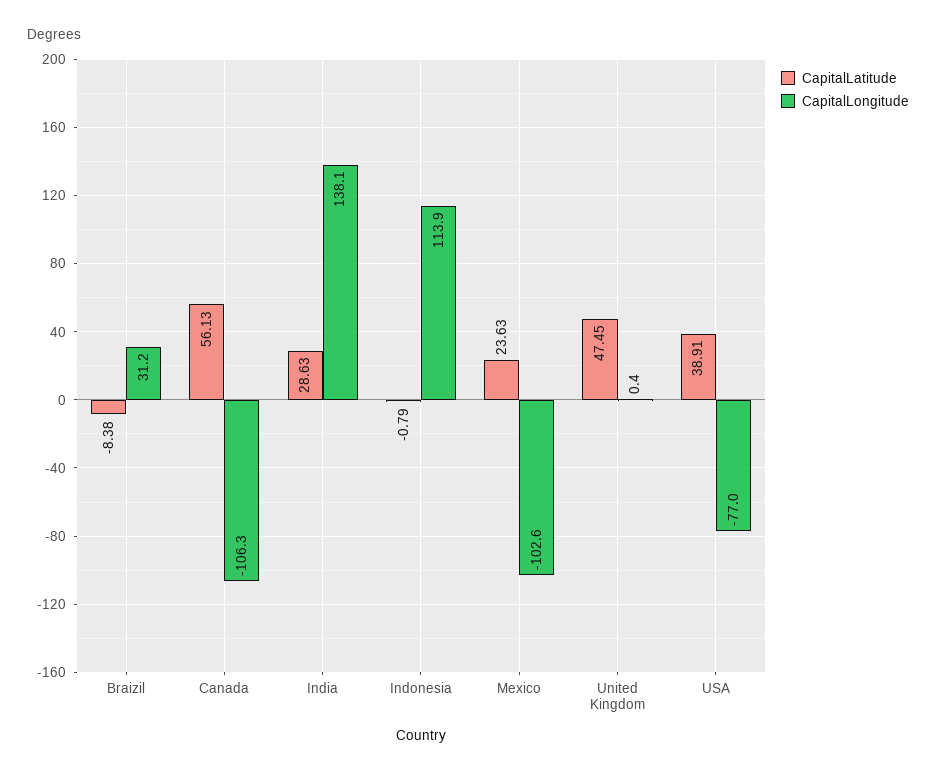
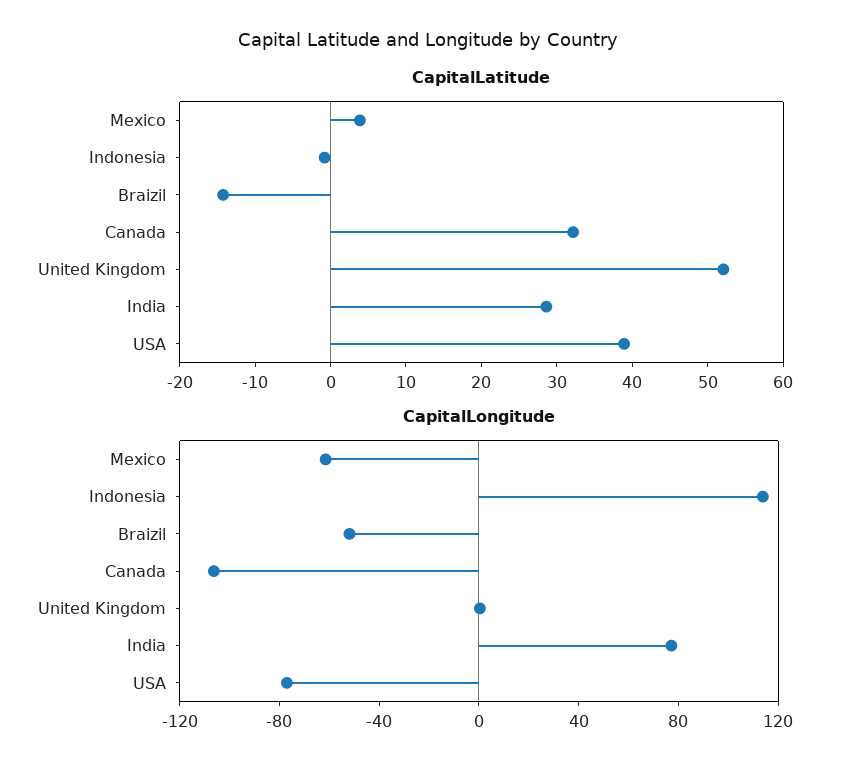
  {
    "CapitalLatitude": {
-     "Braizil": -8.38,
+     "Braizil": -14,
-     "Canada": 56.13,
+     "Canada": 32,
      "India": 28.63,
      "Indonesia": -0.79,
-     "Mexico": 23.63,
+     "Mexico": 4,
-     "United Kingdom": 47.45,
+     "United Kingdom": 52,
      "USA": 38.91
    },
    "CapitalLongitude": {
-     "Braizil": 31.2,
+     "Braizil": -50,
      "Canada": -106.3,
-     "India": 138.1,
+     "India": 80,
      "Indonesia": 113.9,
-     "Mexico": -102.6,
+     "Mexico": -60,
      "United Kingdom": 0.4,
      "USA": -77
    }
  }

